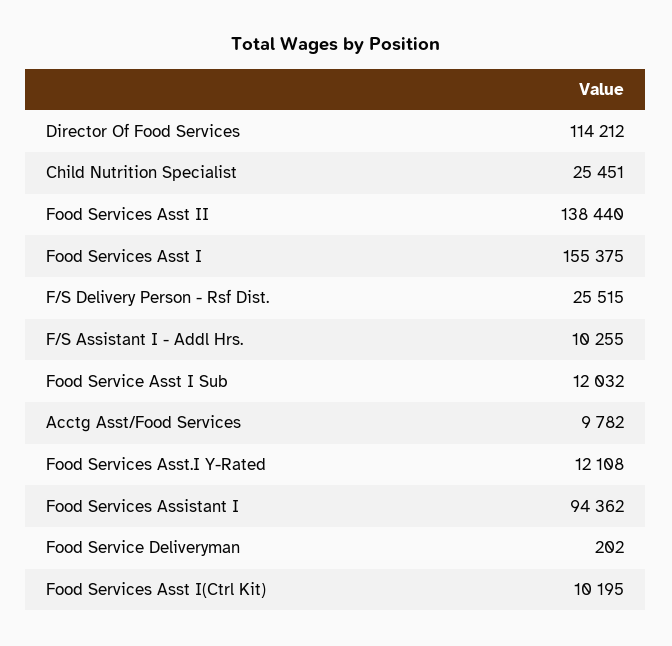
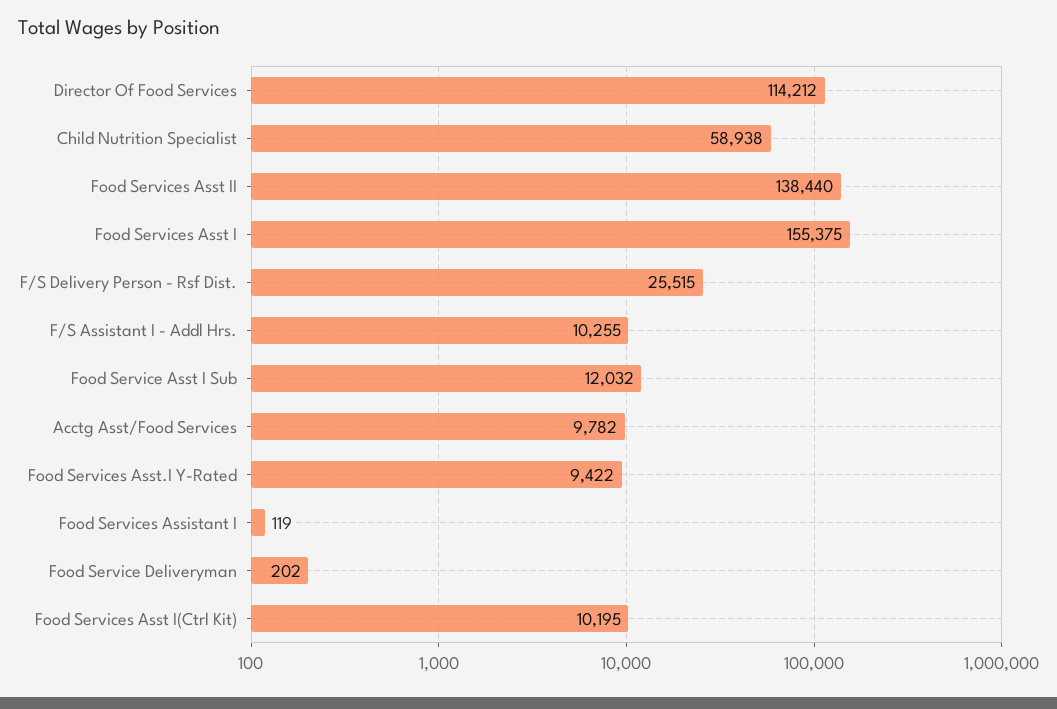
  {
    "Director Of Food Services": 114212,
-   "Child Nutrition Specialist": 25451,
+   "Child Nutrition Specialist": 58938,
    "Food Services Asst II": 138440,
    "Food Services Asst I": 155375,
    "F/S Delivery Person - Rsf Dist.": 25515,
    "F/S Assistant I - Addl Hrs.": 10255,
    "Food Service Asst I Sub": 12032,
    "Acctg Asst/Food Services": 9782,
-   "Food Services Asst.I Y-Rated": 12108,
+   "Food Services Asst.I Y-Rated": 9422,
-   "Food Services Assistant I": 94362,
+   "Food Services Assistant I": 119,
    "Food Service Deliveryman": 202,
    "Food Services Asst I(Ctrl Kit)": 10195
  }

